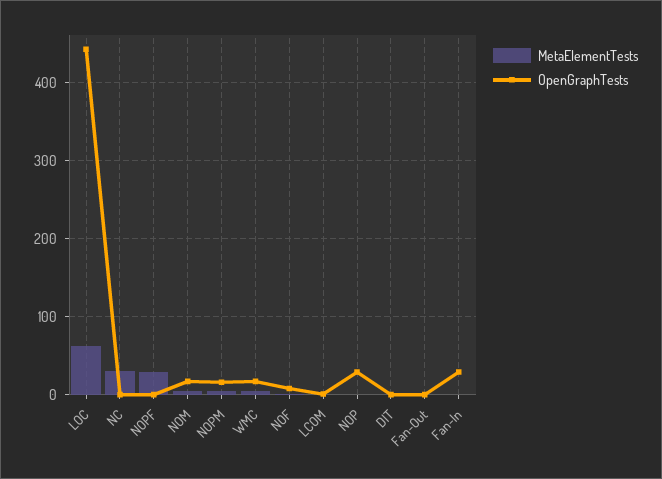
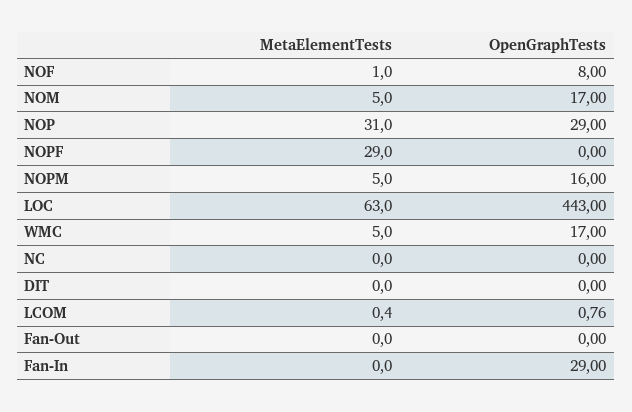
  {
    "MetaElementTests": {
      "LOC": 63,
-     "NC": 30,
+     "NC": 0,
      "NOPF": 29,
      "NOM": 5,
      "NOPM": 5,
      "WMC": 5,
      "NOF": 1,
      "LCOM": 0.4,
-     "NOP": 0,
+     "NOP": 31,
      "DIT": 0,
      "Fan-Out": 0,
      "Fan-In": 0
    },
    "OpenGraphTests": {
      "LOC": 443,
      "NC": 0,
      "NOPF": 0,
      "NOM": 17,
      "NOPM": 16,
      "WMC": 17,
      "NOF": 8,
      "LCOM": 0.76,
      "NOP": 29,
      "DIT": 0,
      "Fan-Out": 0,
      "Fan-In": 29
    }
  }

